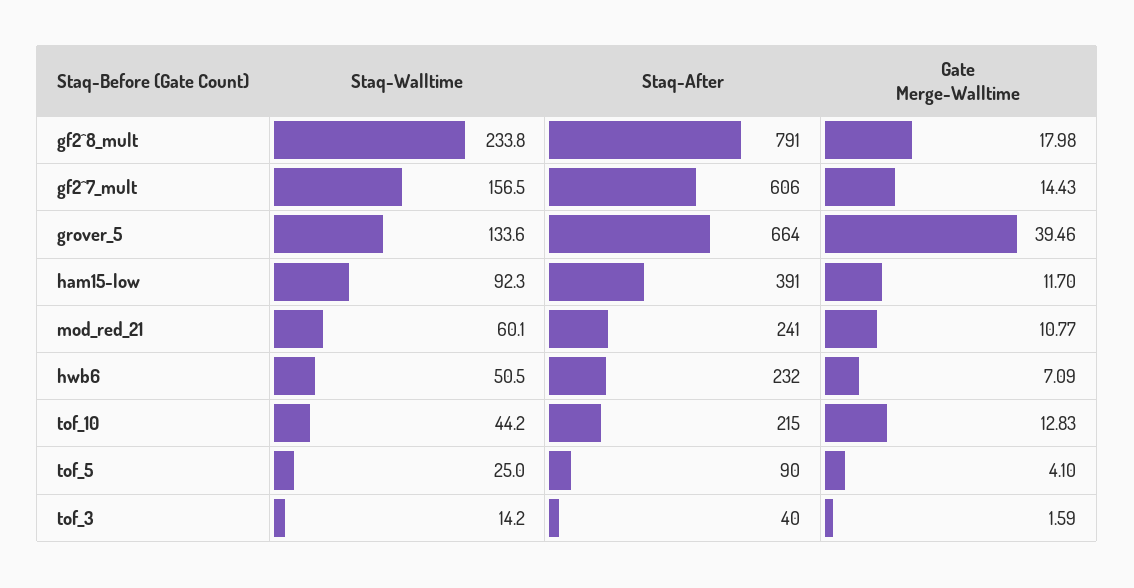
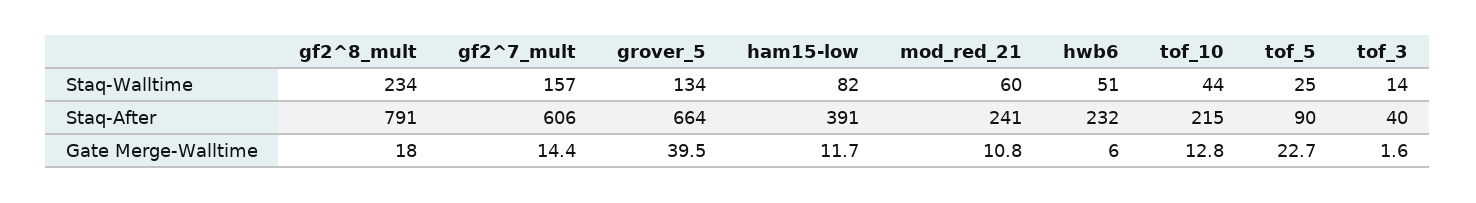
  {
    "Staq-Walltime": {
      "gf2^8_mult": 233.8,
      "gf2^7_mult": 156.5,
      "grover_5": 133.6,
-     "ham15-low": 92.3,
+     "ham15-low": 82,
      "mod_red_21": 60.1,
      "hwb6": 50.5,
      "tof_10": 44.2,
      "tof_5": 25,
      "tof_3": 14.2
    },
    "Staq-After": {
      "gf2^8_mult": 791,
      "gf2^7_mult": 606,
      "grover_5": 664,
      "ham15-low": 391,
      "mod_red_21": 241,
      "hwb6": 232,
      "tof_10": 215,
      "tof_5": 90,
      "tof_3": 40
    },
    "Gate Merge-Walltime": {
      "gf2^8_mult": 17.98,
      "gf2^7_mult": 14.43,
      "grover_5": 39.46,
      "ham15-low": 11.7,
      "mod_red_21": 10.77,
-     "hwb6": 7.09,
+     "hwb6": 6,
      "tof_10": 12.83,
-     "tof_5": 4.1,
+     "tof_5": 22.7,
      "tof_3": 1.59
    }
  }

